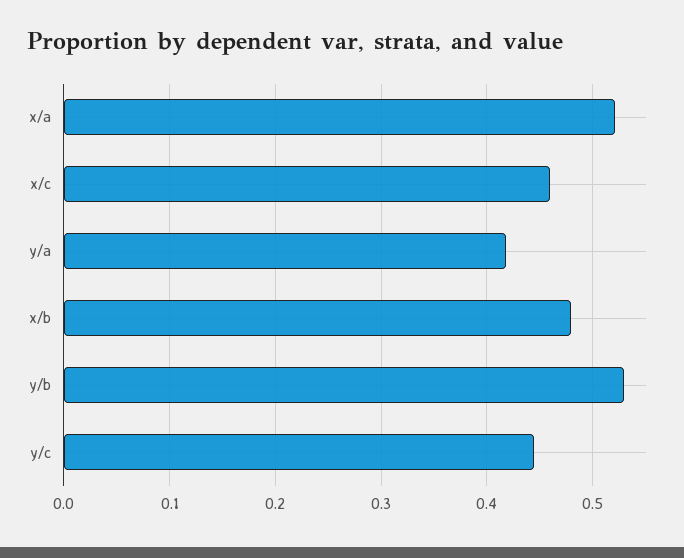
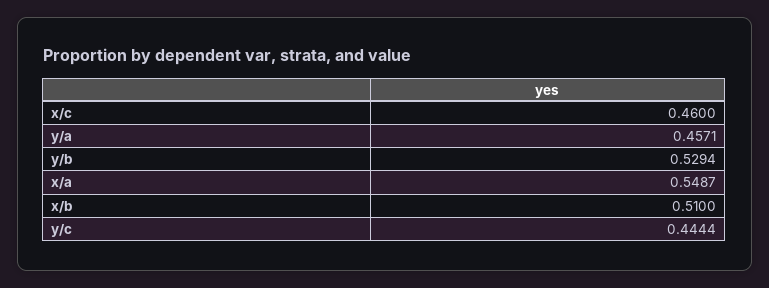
  {
-   "x/a": 0.52,
+   "x/a": 0.5487,
    "x/c": 0.46,
-   "y/a": 0.42,
+   "y/a": 0.4571,
-   "x/b": 0.48,
+   "x/b": 0.51,
    "y/b": 0.5294,
    "y/c": 0.4444
  }

